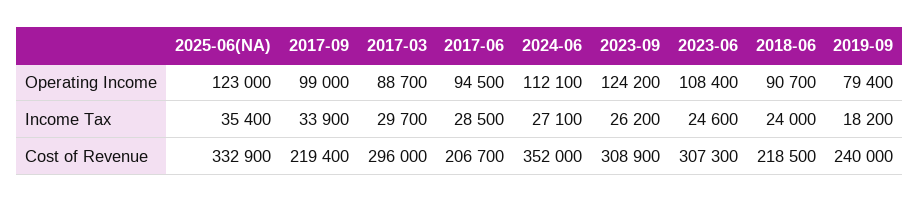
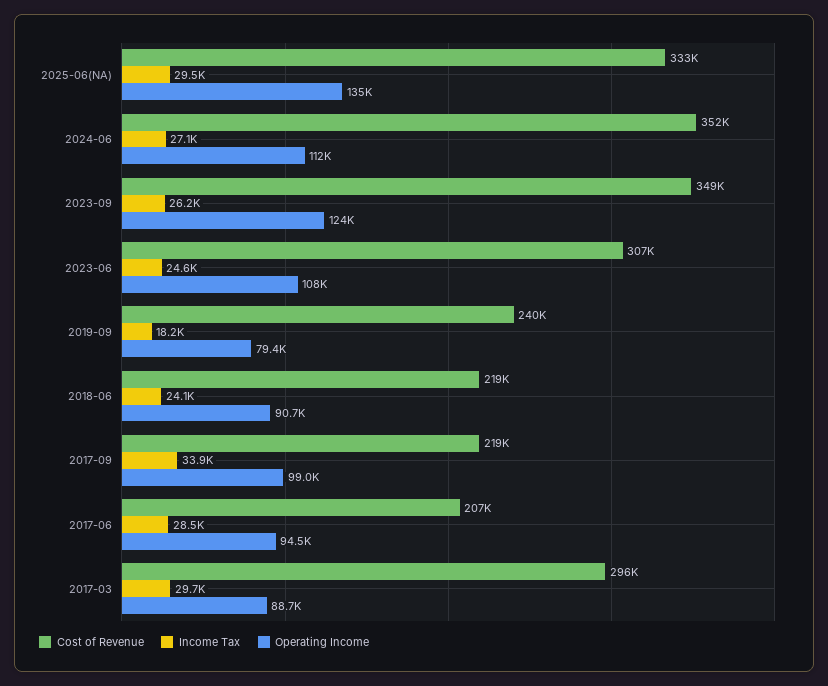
  {
    "Operating Income": {
-     "2025-06(NA)": 123000,
+     "2025-06(NA)": 135000,
      "2017-09": 99000,
      "2017-03": 88700,
      "2017-06": 94500,
      "2024-06": 112100,
      "2023-09": 124200,
      "2023-06": 108400,
      "2018-06": 90700,
      "2019-09": 79400
    },
    "Income Tax": {
-     "2025-06(NA)": 35400,
+     "2025-06(NA)": 29500,
      "2017-09": 33900,
      "2017-03": 29700,
      "2017-06": 28500,
      "2024-06": 27100,
      "2023-09": 26200,
      "2023-06": 24600,
-     "2018-06": 24000,
+     "2018-06": 24100,
      "2019-09": 18200
    },
    "Cost of Revenue": {
      "2025-06(NA)": 332900,
      "2017-09": 219400,
      "2017-03": 296000,
      "2017-06": 206700,
      "2024-06": 352000,
-     "2023-09": 308900,
+     "2023-09": 349000,
      "2023-06": 307300,
      "2018-06": 218500,
      "2019-09": 240000
    }
  }

